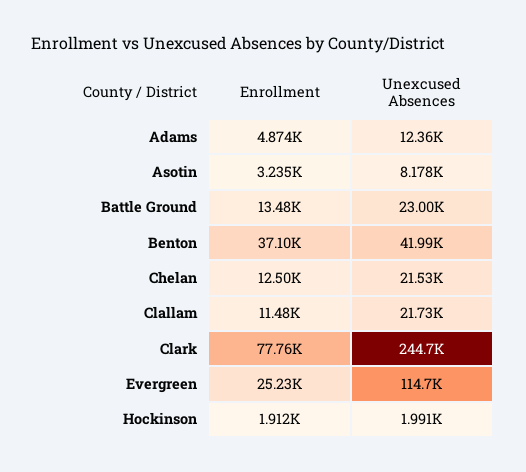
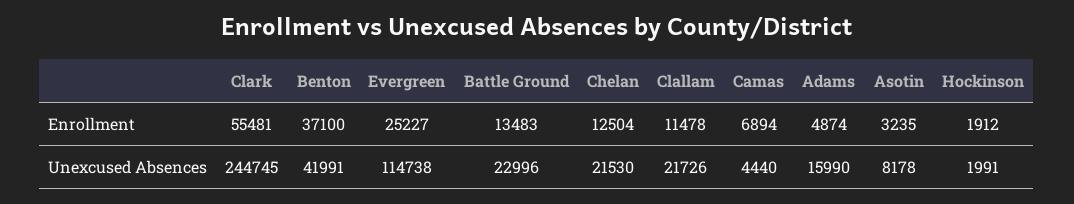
  {
    "Enrollment": {
      "Adams": 4874,
      "Asotin": 3235,
      "Battle Ground": 13483,
      "Benton": 37100,
      "Chelan": 12504,
      "Clallam": 11478,
-     "Clark": 77760,
+     "Clark": 55481,
      "Evergreen": 25227,
-     "Hockinson": 1912
+     "Hockinson": 1912,
+     "Camas": 6894
    },
    "Unexcused Absences": {
-     "Adams": 12360,
+     "Adams": 15990,
      "Asotin": 8178,
      "Battle Ground": 22996,
      "Benton": 41991,
      "Chelan": 21530,
      "Clallam": 21726,
      "Clark": 244745,
      "Evergreen": 114738,
-     "Hockinson": 1991
+     "Hockinson": 1991,
+     "Camas": 4440
    }
  }

